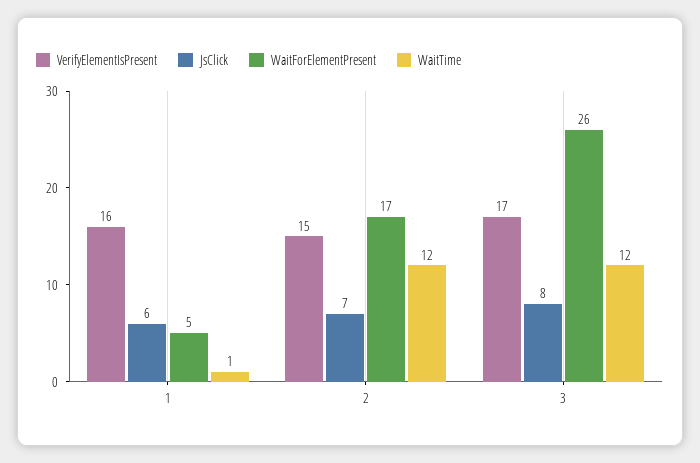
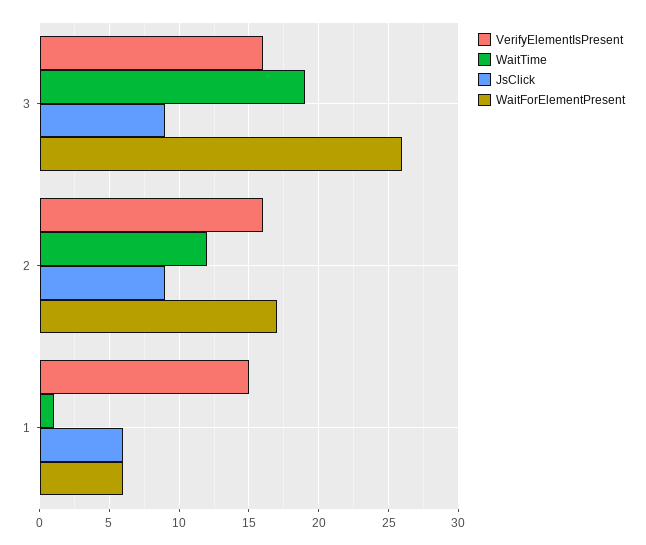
  {
    "VerifyElementIsPresent": {
-     "1": 16,
+     "1": 15,
-     "2": 15,
+     "2": 16,
-     "3": 17
+     "3": 16
    },
    "JsClick": {
      "1": 6,
-     "2": 7,
+     "2": 9,
-     "3": 8
+     "3": 9
    },
    "WaitForElementPresent": {
-     "1": 5,
+     "1": 6,
      "2": 17,
      "3": 26
    },
    "WaitTime": {
      "1": 1,
      "2": 12,
-     "3": 12
+     "3": 19
    }
  }

